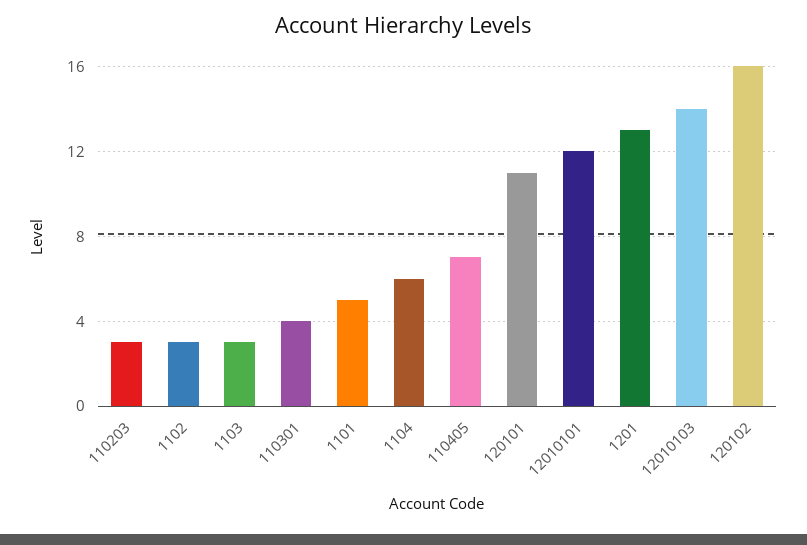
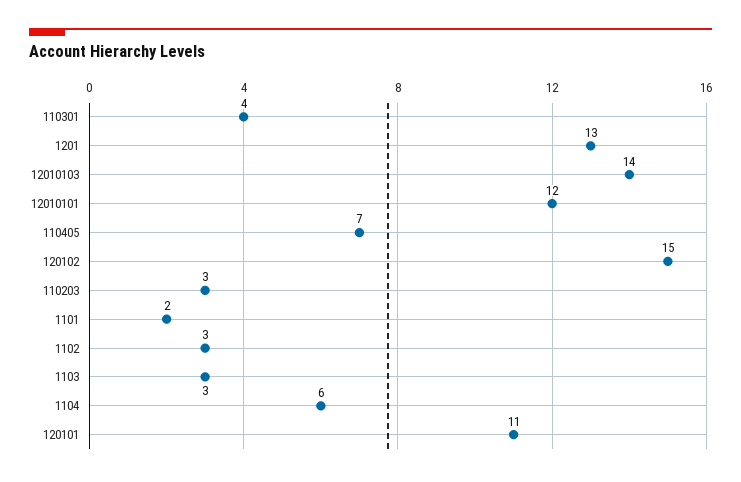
  {
    "110203": 3,
    "1102": 3,
    "1103": 3,
    "110301": 4,
-   "1101": 5,
+   "1101": 2,
    "1104": 6,
    "110405": 7,
    "120101": 11,
    "12010101": 12,
    "1201": 13,
    "12010103": 14,
-   "120102": 16
+   "120102": 15
  }

